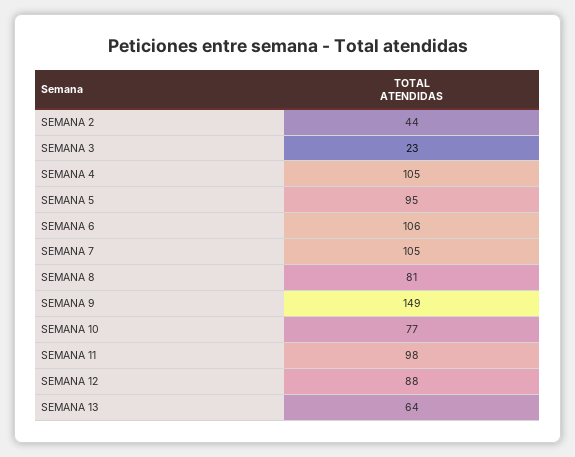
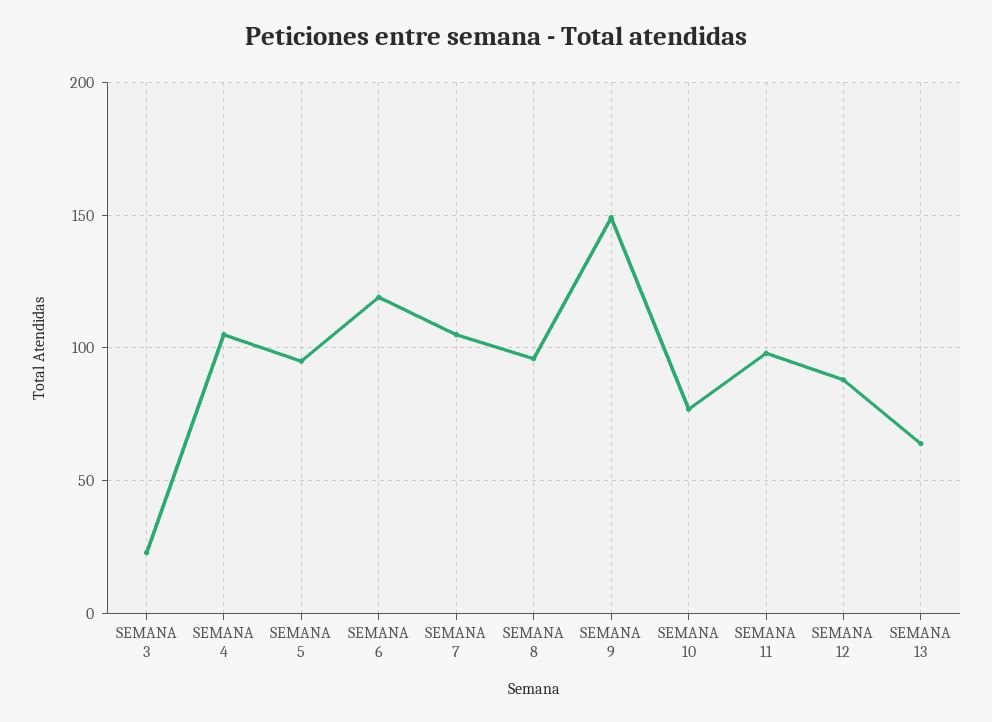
  {
-   "SEMANA 2": 44,
    "SEMANA 3": 23,
    "SEMANA 4": 105,
    "SEMANA 5": 95,
-   "SEMANA 6": 106,
+   "SEMANA 6": 120,
    "SEMANA 7": 105,
-   "SEMANA 8": 81,
+   "SEMANA 8": 95,
    "SEMANA 9": 149,
    "SEMANA 10": 77,
    "SEMANA 11": 98,
    "SEMANA 12": 88,
    "SEMANA 13": 64
  }

